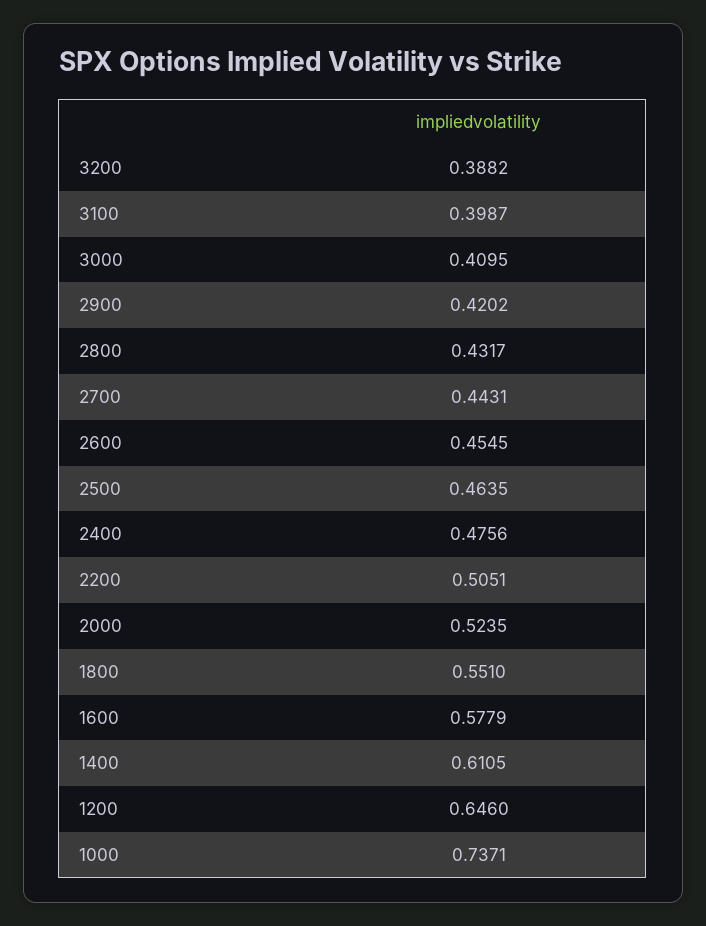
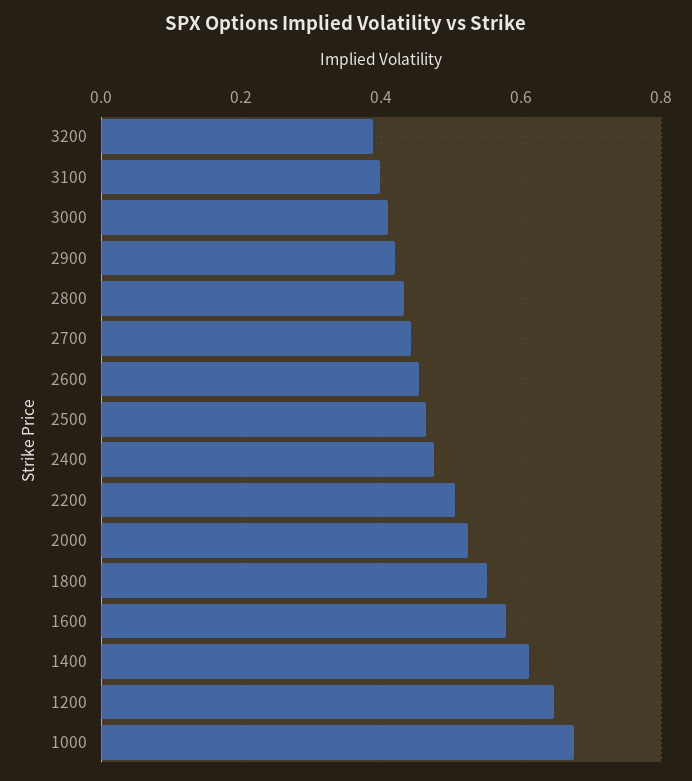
  {
    "3200": 0.3882,
    "3100": 0.3987,
    "3000": 0.4095,
    "2900": 0.4202,
    "2800": 0.4317,
    "2700": 0.4431,
    "2600": 0.4545,
    "2500": 0.4635,
    "2400": 0.4756,
    "2200": 0.5051,
    "2000": 0.5235,
    "1800": 0.551,
    "1600": 0.5779,
    "1400": 0.6105,
    "1200": 0.646,
-   "1000": 0.7371
+   "1000": 0.68
  }

